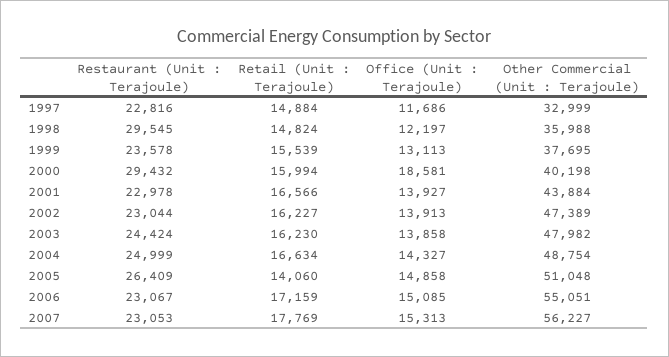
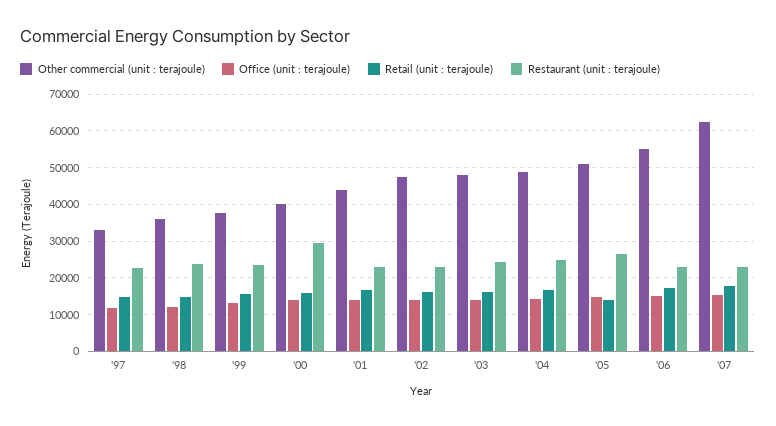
  {
    "Restaurant (Unit : Terajoule)": {
      "1997": 22816,
-     "1998": 29545,
+     "1998": 24000,
      "1999": 23578,
      "2000": 29432,
      "2001": 22978,
      "2002": 23044,
      "2003": 24424,
      "2004": 24999,
      "2005": 26409,
      "2006": 23067,
      "2007": 23053
    },
    "Retail (Unit : Terajoule)": {
      "1997": 14884,
      "1998": 14824,
      "1999": 15539,
      "2000": 15994,
      "2001": 16566,
      "2002": 16227,
      "2003": 16230,
      "2004": 16634,
      "2005": 14060,
      "2006": 17159,
      "2007": 17769
    },
    "Office (Unit : Terajoule)": {
      "1997": 11686,
      "1998": 12197,
      "1999": 13113,
-     "2000": 18581,
+     "2000": 14000,
      "2001": 13927,
      "2002": 13913,
      "2003": 13858,
      "2004": 14327,
      "2005": 14858,
      "2006": 15085,
      "2007": 15313
    },
    "Other Commercial (Unit : Terajoule)": {
      "1997": 32999,
      "1998": 35988,
      "1999": 37695,
      "2000": 40198,
      "2001": 43884,
      "2002": 47389,
      "2003": 47982,
      "2004": 48754,
      "2005": 51048,
      "2006": 55051,
-     "2007": 56227
+     "2007": 62000
    }
  }

